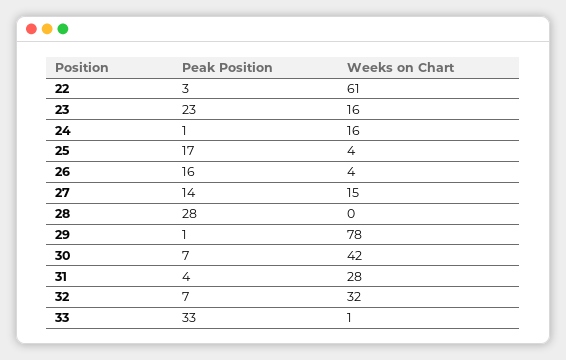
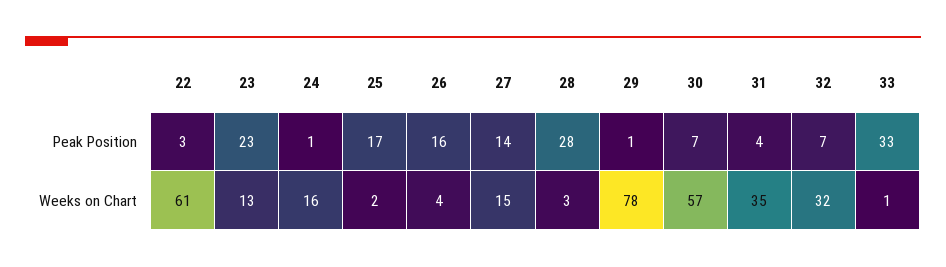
  {
    "Peak Position": {
      "22": 3,
      "23": 23,
      "24": 1,
      "25": 17,
      "26": 16,
      "27": 14,
      "28": 28,
      "29": 1,
      "30": 7,
      "31": 4,
      "32": 7,
      "33": 33
    },
    "Weeks on Chart": {
      "22": 61,
-     "23": 16,
+     "23": 13,
      "24": 16,
-     "25": 4,
+     "25": 2,
      "26": 4,
      "27": 15,
-     "28": 0,
+     "28": 3,
      "29": 78,
-     "30": 42,
+     "30": 57,
-     "31": 28,
+     "31": 35,
      "32": 32,
      "33": 1
    }
  }

